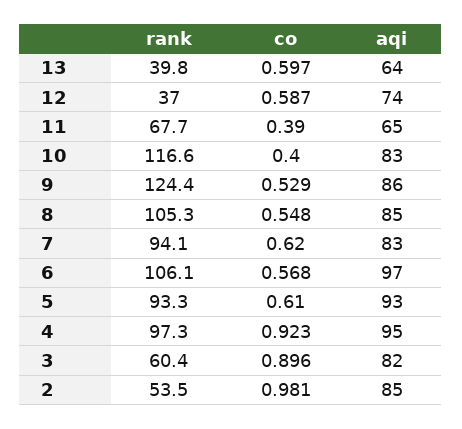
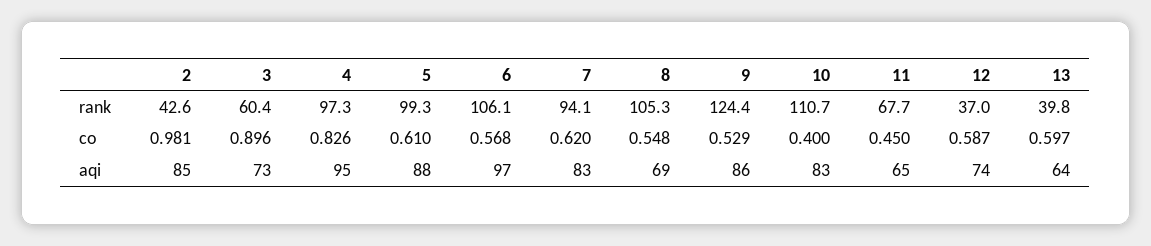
  {
    "rank": {
      "13": 39.8,
      "12": 37,
      "11": 67.7,
-     "10": 116.6,
+     "10": 110.7,
      "9": 124.4,
      "8": 105.3,
      "7": 94.1,
      "6": 106.1,
-     "5": 93.3,
+     "5": 99.3,
      "4": 97.3,
      "3": 60.4,
-     "2": 53.5
+     "2": 42.6
    },
    "co": {
      "13": 0.597,
      "12": 0.587,
-     "11": 0.39,
+     "11": 0.45,
      "10": 0.4,
      "9": 0.529,
      "8": 0.548,
      "7": 0.62,
      "6": 0.568,
      "5": 0.61,
-     "4": 0.923,
+     "4": 0.826,
      "3": 0.896,
      "2": 0.981
    },
    "aqi": {
      "13": 64,
      "12": 74,
      "11": 65,
      "10": 83,
      "9": 86,
-     "8": 85,
+     "8": 69,
      "7": 83,
      "6": 97,
-     "5": 93,
+     "5": 88,
      "4": 95,
-     "3": 82,
+     "3": 73,
      "2": 85
    }
  }

